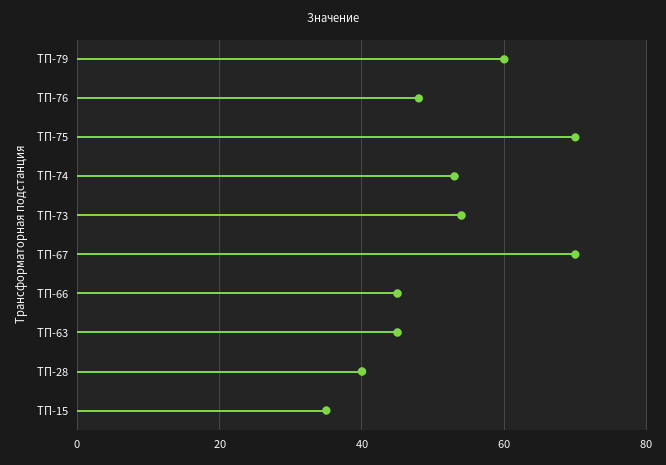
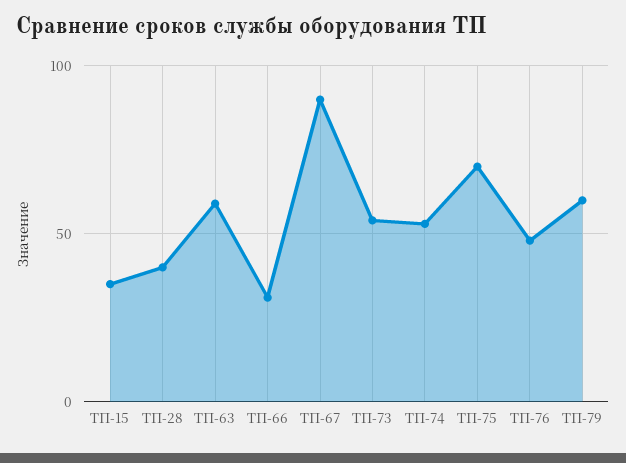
  {
    "ТП-79": 60,
    "ТП-76": 50,
    "ТП-75": 70,
    "ТП-74": 55,
    "ТП-73": 55,
-   "ТП-67": 70,
+   "ТП-67": 90,
-   "ТП-66": 45,
+   "ТП-66": 30,
-   "ТП-63": 45,
+   "ТП-63": 60,
    "ТП-28": 40,
    "ТП-15": 35
  }

